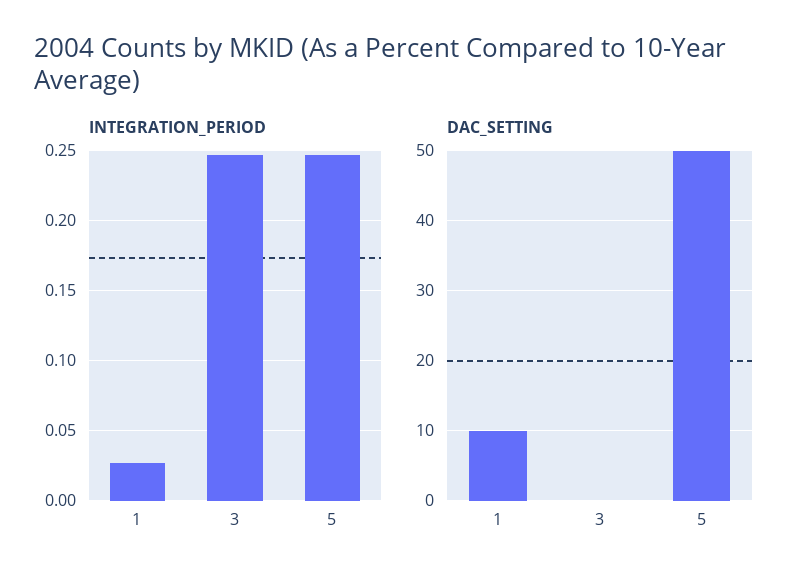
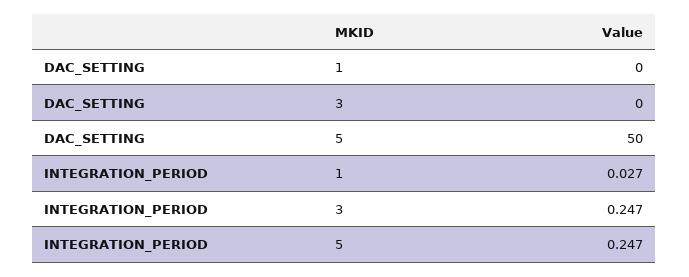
  {
    "INTEGRATION_PERIOD": {
      "1": 0.027,
      "3": 0.247,
      "5": 0.247
    },
    "DAC_SETTING": {
-     "1": 10,
+     "1": 0,
      "3": 0,
      "5": 50
    }
  }

